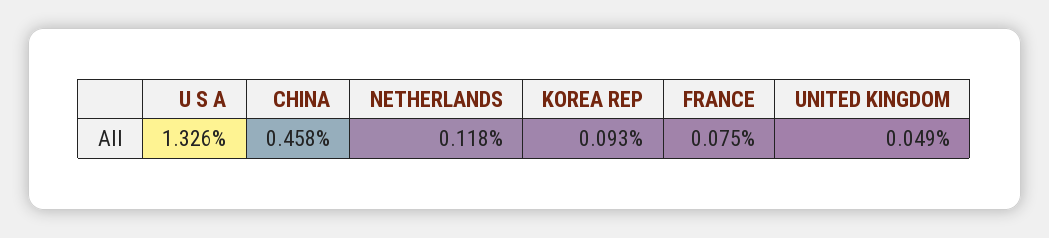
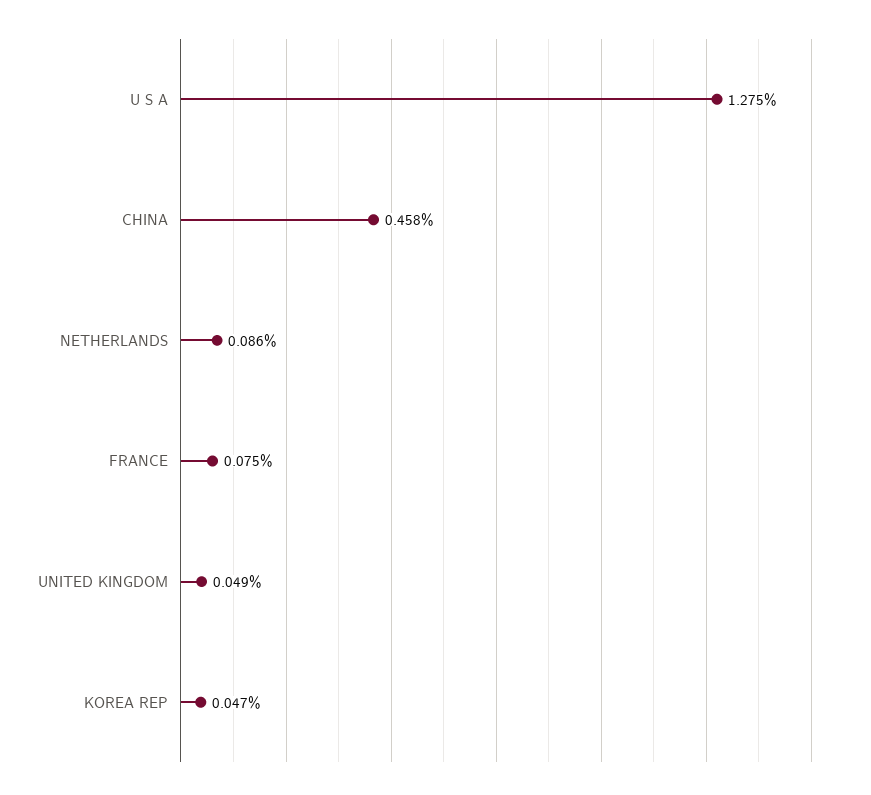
  {
-   "U S A": 1.326,
+   "U S A": 1.275,
    "CHINA": 0.458,
-   "NETHERLANDS": 0.118,
+   "NETHERLANDS": 0.086,
-   "KOREA REP": 0.093,
+   "KOREA REP": 0.047,
    "FRANCE": 0.075,
    "UNITED KINGDOM": 0.049
  }

